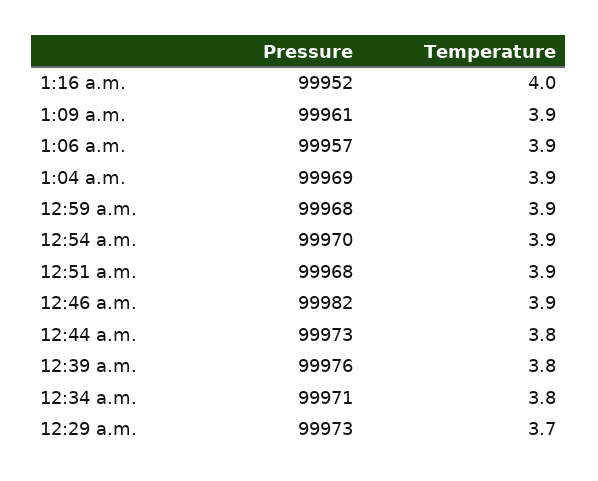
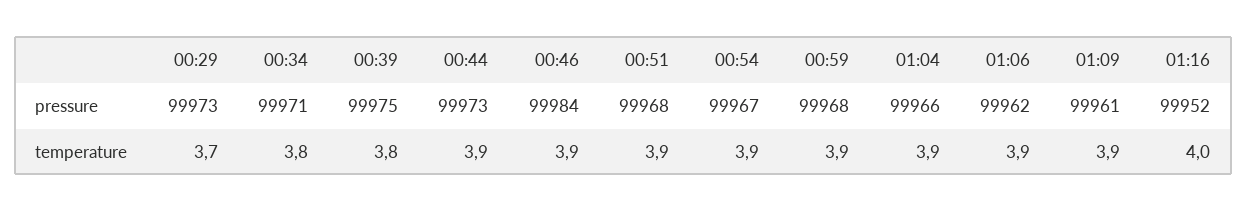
  {
    "Pressure": {
      "1:16 a.m.": 99952,
      "1:09 a.m.": 99961,
-     "1:06 a.m.": 99957,
+     "1:06 a.m.": 99962,
-     "1:04 a.m.": 99969,
+     "1:04 a.m.": 99966,
      "12:59 a.m.": 99968,
-     "12:54 a.m.": 99970,
+     "12:54 a.m.": 99967,
      "12:51 a.m.": 99968,
-     "12:46 a.m.": 99982,
+     "12:46 a.m.": 99984,
      "12:44 a.m.": 99973,
-     "12:39 a.m.": 99976,
+     "12:39 a.m.": 99975,
      "12:34 a.m.": 99971,
      "12:29 a.m.": 99973
    },
    "Temperature": {
      "1:16 a.m.": 4,
      "1:09 a.m.": 3.9,
      "1:06 a.m.": 3.9,
      "1:04 a.m.": 3.9,
      "12:59 a.m.": 3.9,
      "12:54 a.m.": 3.9,
      "12:51 a.m.": 3.9,
      "12:46 a.m.": 3.9,
-     "12:44 a.m.": 3.8,
+     "12:44 a.m.": 3.9,
      "12:39 a.m.": 3.8,
      "12:34 a.m.": 3.8,
      "12:29 a.m.": 3.7
    }
  }

